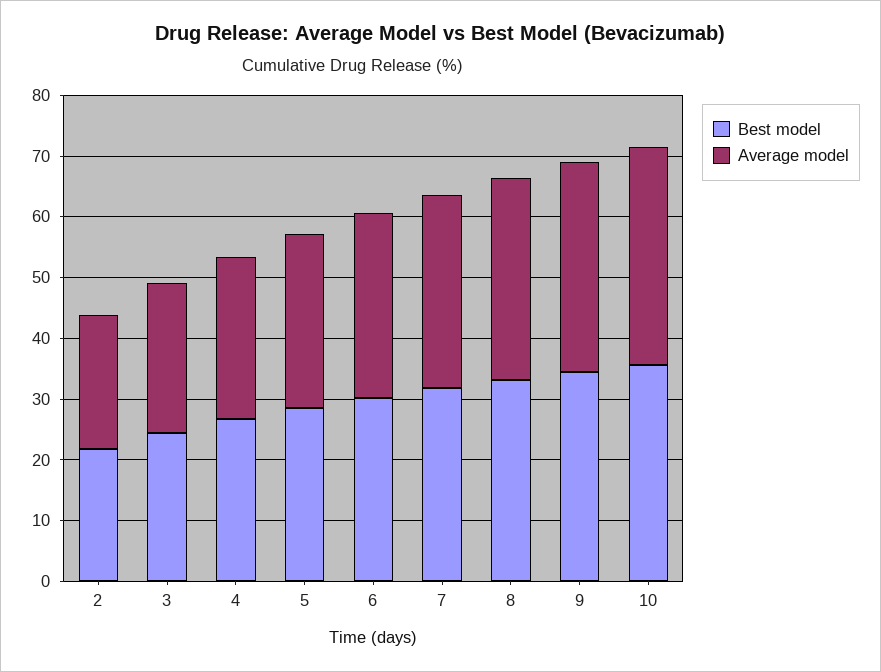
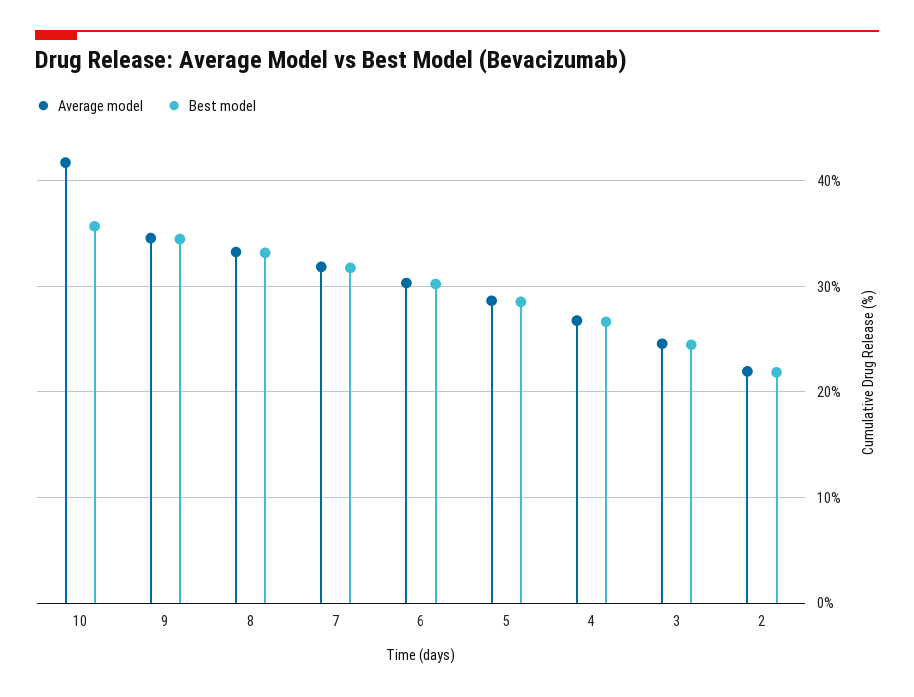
  {
    "Best model": {
      "2": 22,
      "3": 24,
      "4": 27,
      "5": 29,
      "6": 30,
      "7": 32,
      "8": 33,
      "9": 34,
      "10": 36
    },
    "Average model": {
      "2": 22,
      "3": 25,
      "4": 27,
      "5": 29,
      "6": 30,
      "7": 32,
      "8": 33,
      "9": 35,
-     "10": 36
+     "10": 42
    }
  }

